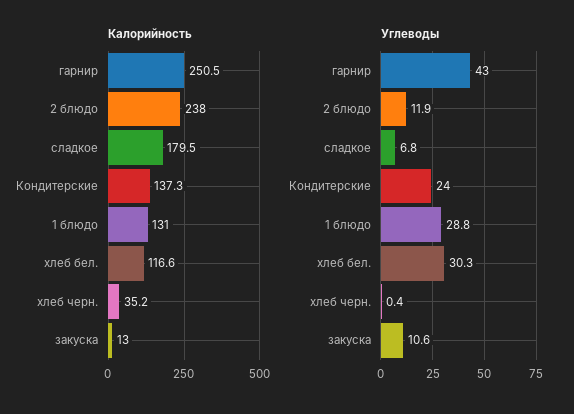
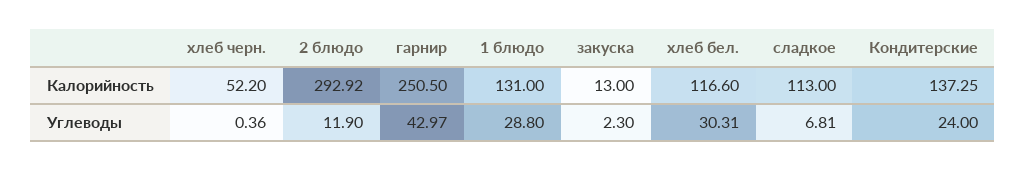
  {
    "Калорийность": {
      "гарнир": 250.5,
-     "2 блюдо": 238,
+     "2 блюдо": 292.92,
-     "сладкое": 179.5,
+     "сладкое": 113,
      "Кондитерские": 137.25,
      "1 блюдо": 131,
      "хлеб бел.": 116.6,
-     "хлеб черн.": 35.2,
+     "хлеб черн.": 52.2,
      "закуска": 13
    },
    "Углеводы": {
      "гарнир": 42.97,
      "2 блюдо": 11.9,
      "сладкое": 6.81,
      "Кондитерские": 24,
      "1 блюдо": 28.8,
      "хлеб бел.": 30.31,
      "хлеб черн.": 0.36,
-     "закуска": 10.6
+     "закуска": 2.3
    }
  }

